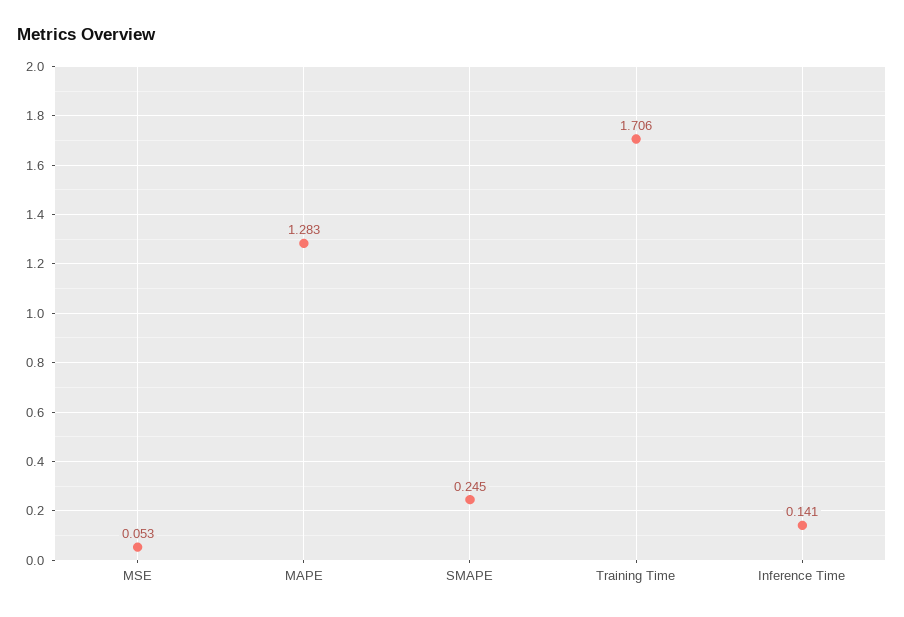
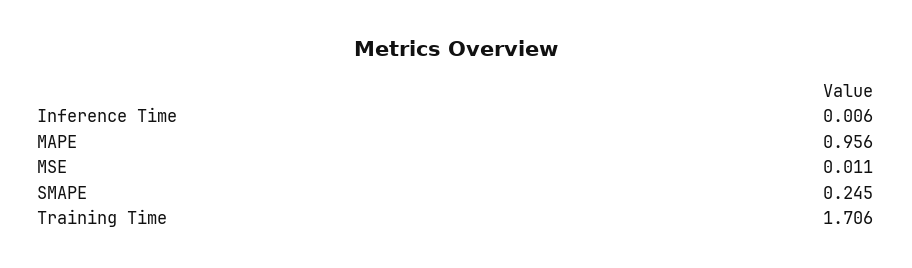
  {
-   "MSE": 0.053,
+   "MSE": 0.011,
-   "MAPE": 1.283,
+   "MAPE": 0.956,
    "SMAPE": 0.245,
    "Training Time": 1.706,
-   "Inference Time": 0.141
+   "Inference Time": 0.006
  }

